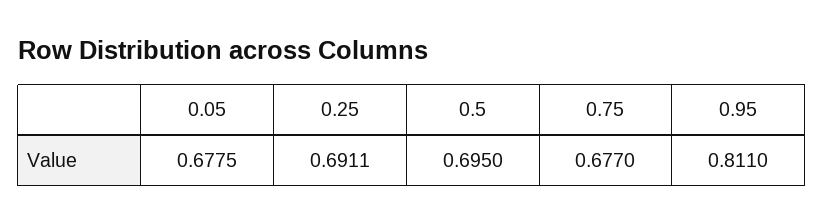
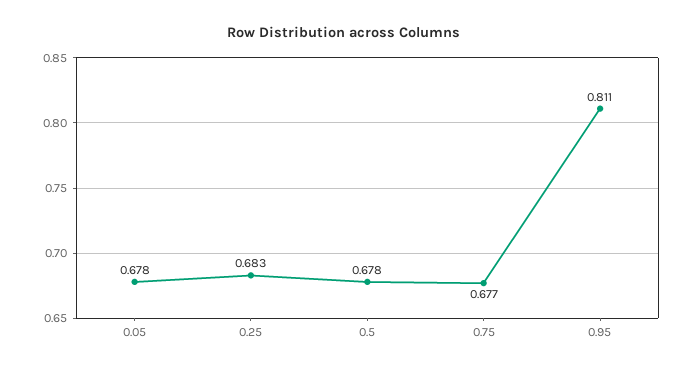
  {
    "0.05": 0.6775,
-   "0.25": 0.6911,
+   "0.25": 0.683,
-   "0.5": 0.695,
+   "0.5": 0.678,
    "0.75": 0.677,
    "0.95": 0.811
  }

